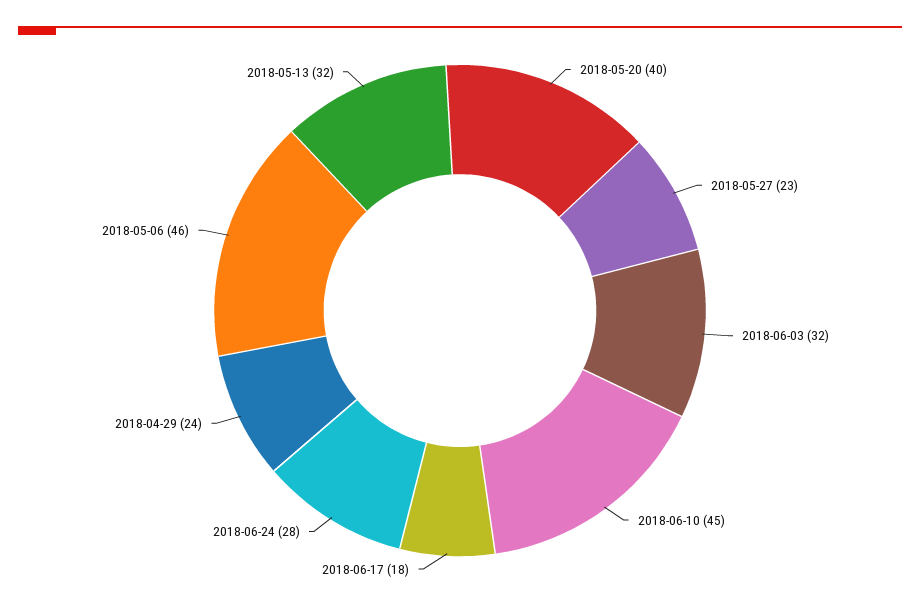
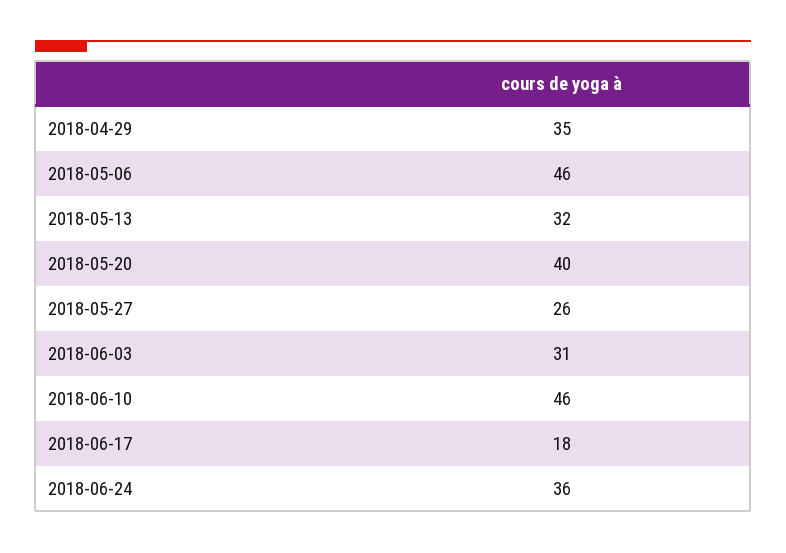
  {
    "2018-05-20": 40,
-   "2018-05-27": 23,
+   "2018-05-27": 26,
-   "2018-06-03": 32,
+   "2018-06-03": 31,
-   "2018-06-10": 45,
+   "2018-06-10": 46,
    "2018-06-17": 18,
-   "2018-06-24": 28,
+   "2018-06-24": 36,
-   "2018-04-29": 24,
+   "2018-04-29": 35,
    "2018-05-06": 46,
    "2018-05-13": 32
  }

